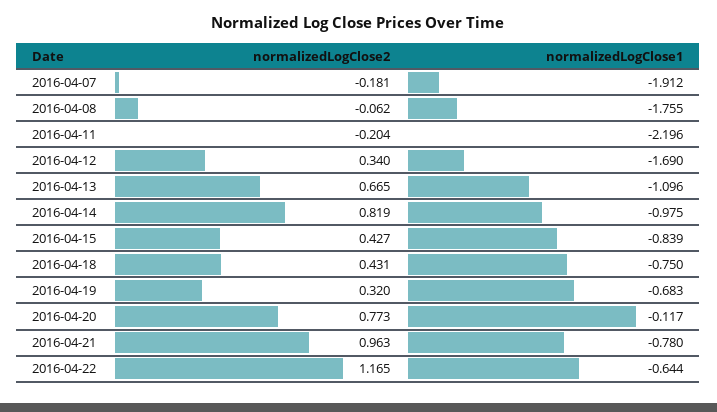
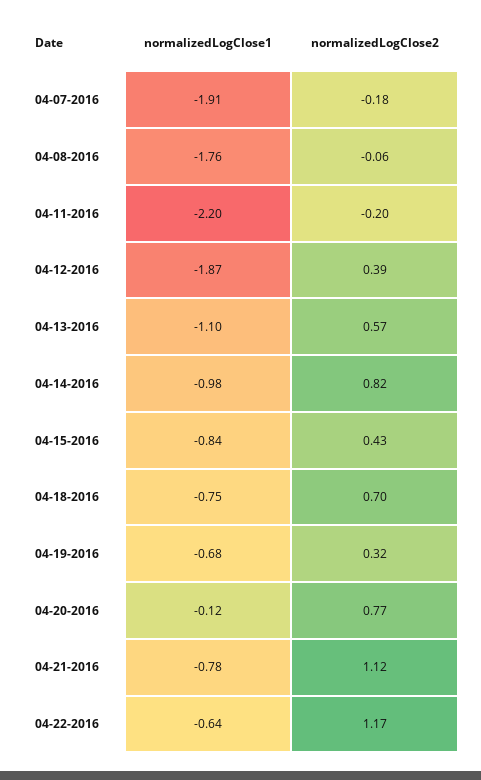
  {
    "normalizedLogClose2": {
      "2016-04-07": -0.181,
      "2016-04-08": -0.062,
      "2016-04-11": -0.204,
-     "2016-04-12": 0.34,
+     "2016-04-12": 0.39,
-     "2016-04-13": 0.665,
+     "2016-04-13": 0.57,
      "2016-04-14": 0.819,
      "2016-04-15": 0.427,
-     "2016-04-18": 0.431,
+     "2016-04-18": 0.7,
      "2016-04-19": 0.32,
      "2016-04-20": 0.773,
-     "2016-04-21": 0.963,
+     "2016-04-21": 1.12,
      "2016-04-22": 1.165
    },
    "normalizedLogClose1": {
      "2016-04-07": -1.912,
      "2016-04-08": -1.755,
      "2016-04-11": -2.196,
-     "2016-04-12": -1.69,
+     "2016-04-12": -1.87,
      "2016-04-13": -1.096,
      "2016-04-14": -0.975,
      "2016-04-15": -0.839,
      "2016-04-18": -0.75,
      "2016-04-19": -0.683,
      "2016-04-20": -0.117,
      "2016-04-21": -0.78,
      "2016-04-22": -0.644
    }
  }

